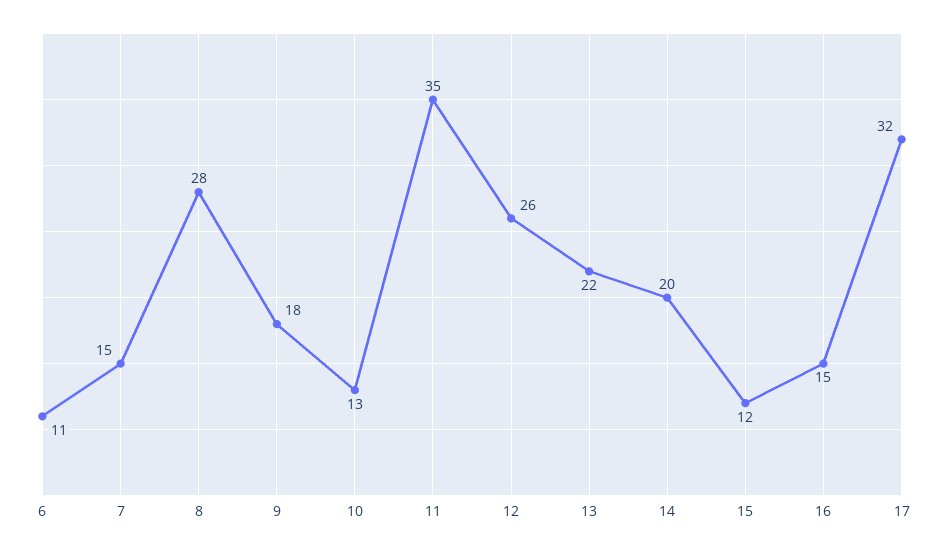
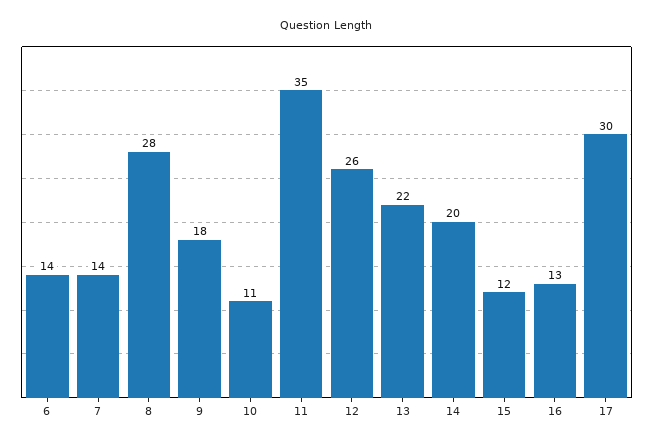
  {
-   "6": 11,
+   "6": 14,
-   "7": 15,
+   "7": 14,
    "8": 28,
    "9": 18,
-   "10": 13,
+   "10": 11,
    "11": 35,
    "12": 26,
    "13": 22,
    "14": 20,
    "15": 12,
-   "16": 15,
+   "16": 13,
-   "17": 32
+   "17": 30
  }

